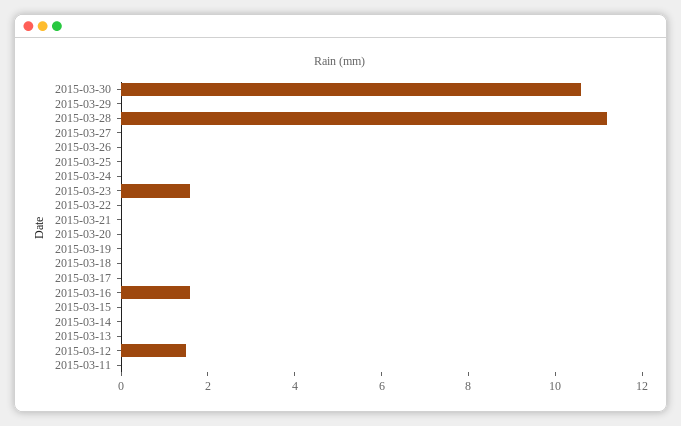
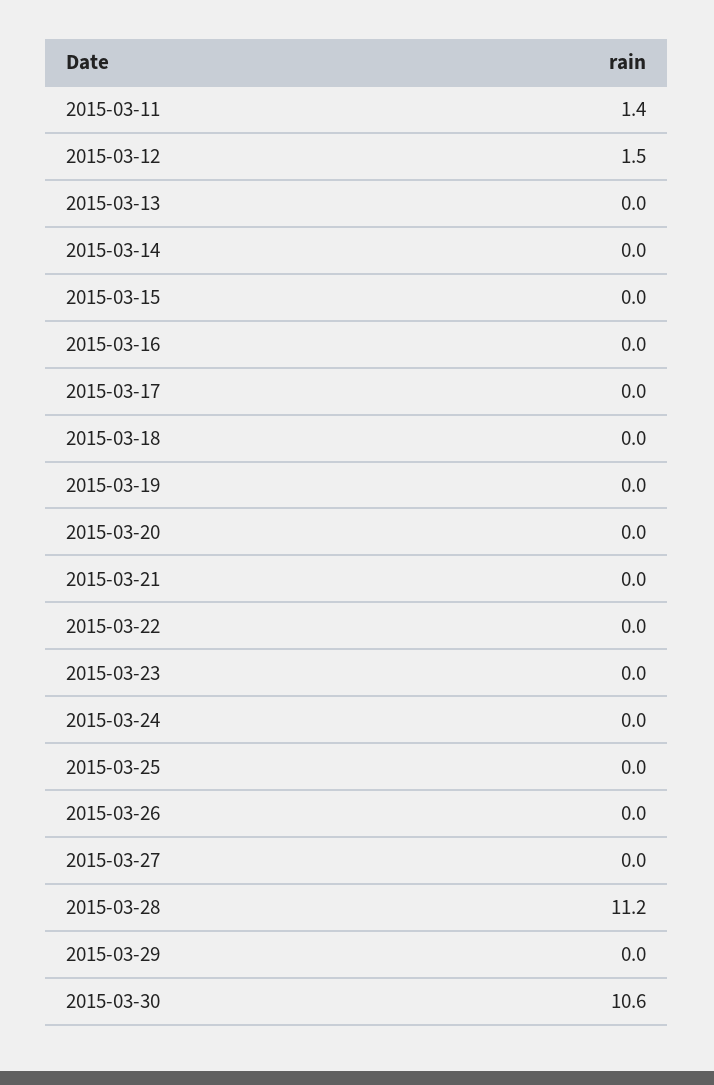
  {
    "2015-03-30": 10.6,
    "2015-03-29": 0,
    "2015-03-28": 11.2,
    "2015-03-27": 0,
    "2015-03-26": 0,
    "2015-03-25": 0,
    "2015-03-24": 0,
-   "2015-03-23": 1.5,
+   "2015-03-23": 0,
    "2015-03-22": 0,
    "2015-03-21": 0,
    "2015-03-20": 0,
    "2015-03-19": 0,
    "2015-03-18": 0,
    "2015-03-17": 0,
-   "2015-03-16": 1.5,
+   "2015-03-16": 0,
    "2015-03-15": 0,
    "2015-03-14": 0,
    "2015-03-13": 0,
    "2015-03-12": 1.5,
-   "2015-03-11": 0
+   "2015-03-11": 1.4
  }

